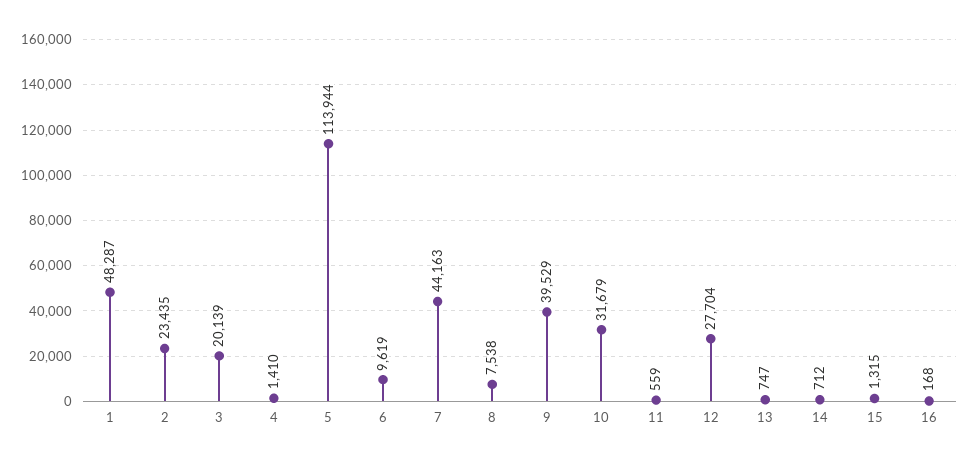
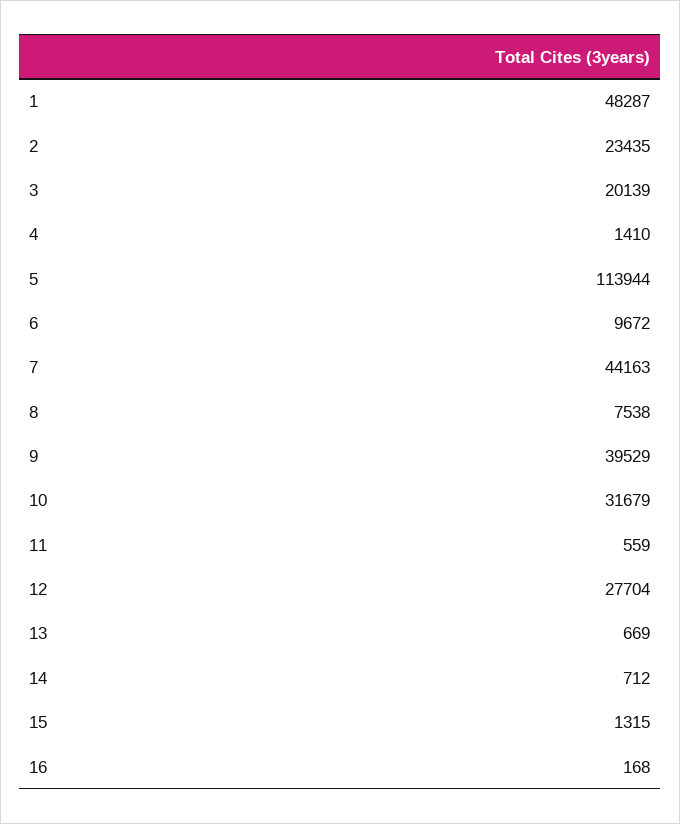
  {
    "1": 48287,
    "2": 23435,
    "3": 20139,
    "4": 1410,
    "5": 113944,
-   "6": 9619,
+   "6": 9672,
    "7": 44163,
    "8": 7538,
    "9": 39529,
    "10": 31679,
    "11": 559,
    "12": 27704,
-   "13": 747,
+   "13": 669,
    "14": 712,
    "15": 1315,
    "16": 168
  }

